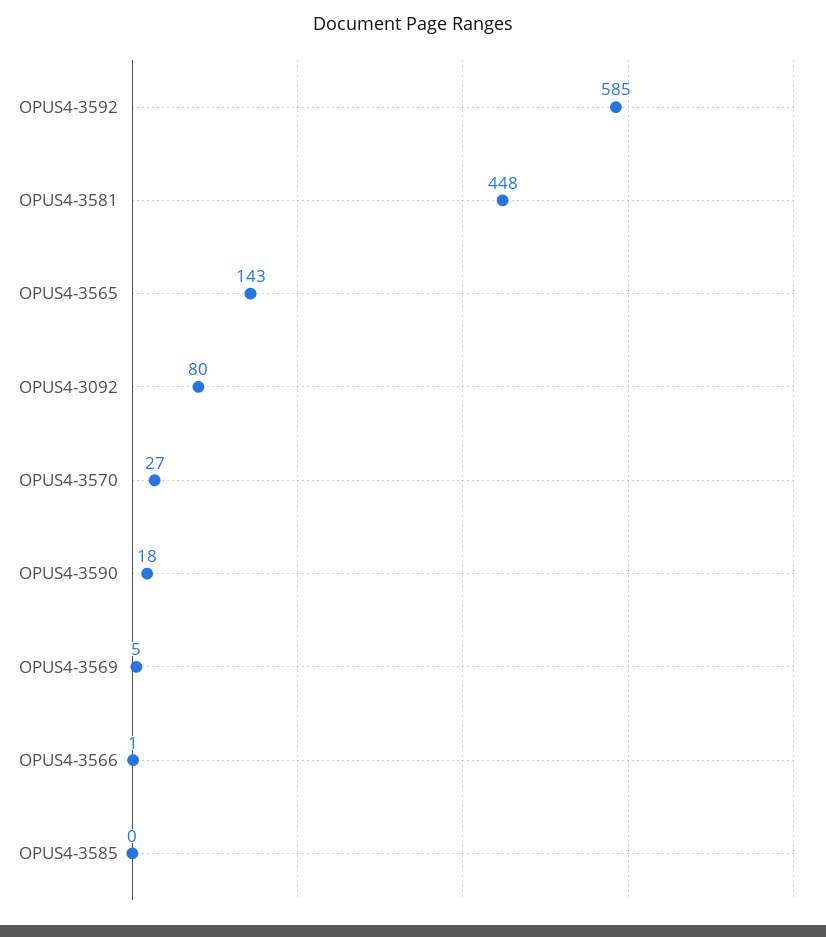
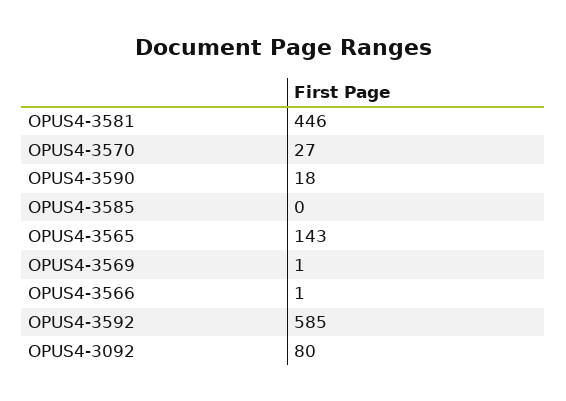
  {
    "OPUS4-3592": 585,
-   "OPUS4-3581": 448,
+   "OPUS4-3581": 446,
    "OPUS4-3565": 143,
    "OPUS4-3092": 80,
    "OPUS4-3570": 27,
    "OPUS4-3590": 18,
-   "OPUS4-3569": 5,
+   "OPUS4-3569": 1,
    "OPUS4-3566": 1,
    "OPUS4-3585": 0
  }

